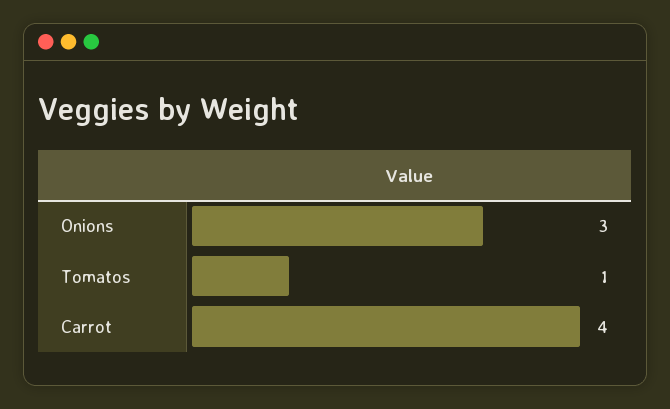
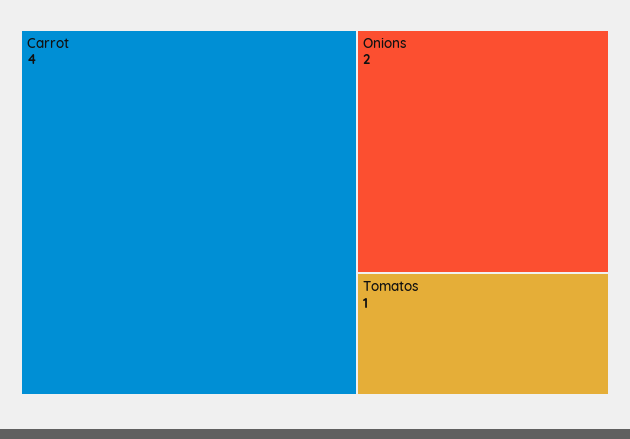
  {
-   "Onions": 3,
+   "Onions": 2,
    "Tomatos": 1,
    "Carrot": 4
  }

